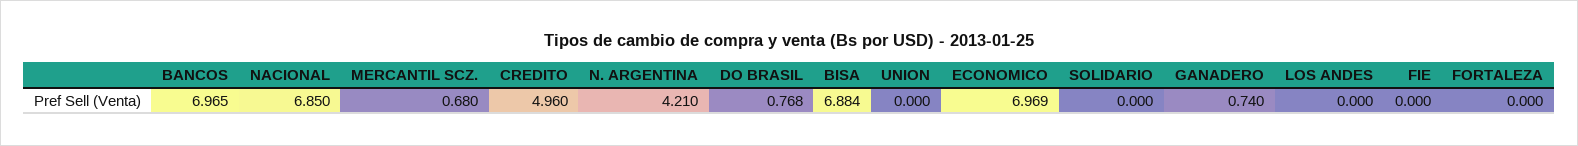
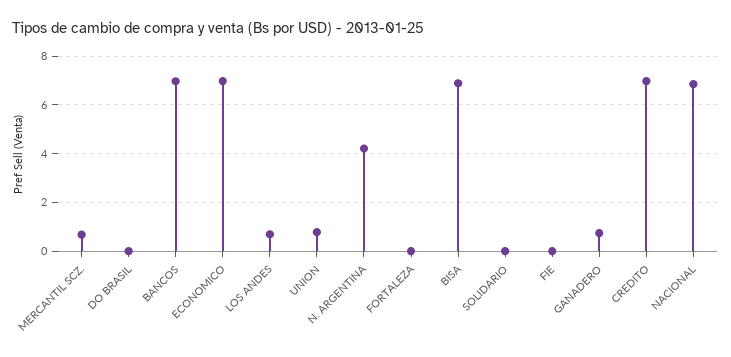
  {
    "BANCOS": 6.965,
    "NACIONAL": 6.85,
    "MERCANTIL SCZ.": 0.68,
-   "CREDITO": 4.96,
+   "CREDITO": 7,
    "N. ARGENTINA": 4.21,
-   "DO BRASIL": 0.768,
+   "DO BRASIL": 0,
    "BISA": 6.884,
-   "UNION": 0,
+   "UNION": 0.75,
    "ECONOMICO": 6.969,
    "SOLIDARIO": 0,
    "GANADERO": 0.74,
-   "LOS ANDES": 0,
+   "LOS ANDES": 0.75,
    "FIE": 0,
    "FORTALEZA": 0
  }

